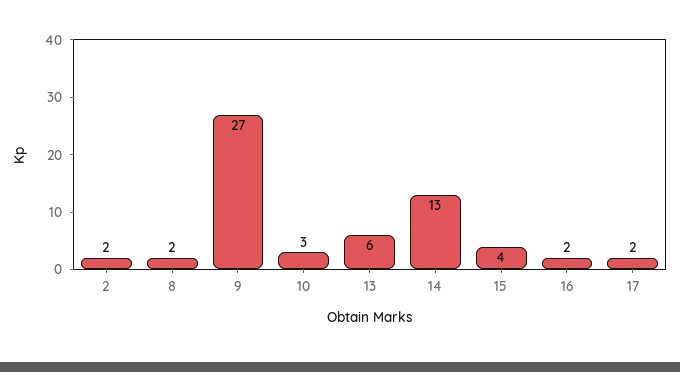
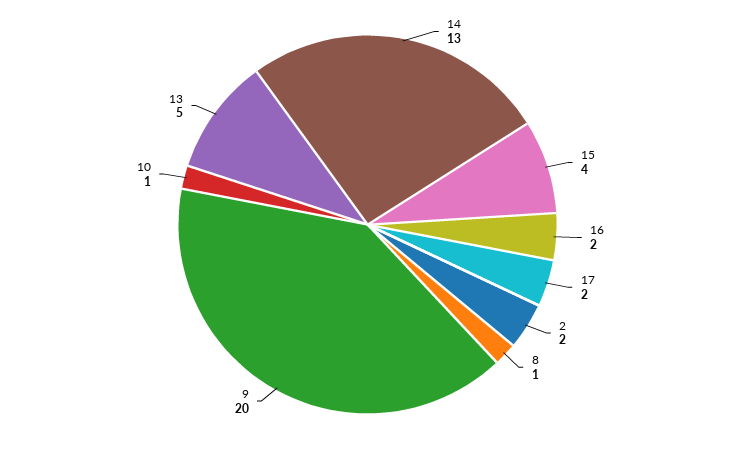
  {
    "2": 2,
-   "8": 2,
+   "8": 1,
-   "9": 27,
+   "9": 20,
-   "10": 3,
+   "10": 1,
-   "13": 6,
+   "13": 5,
    "14": 13,
    "15": 4,
    "16": 2,
    "17": 2
  }

